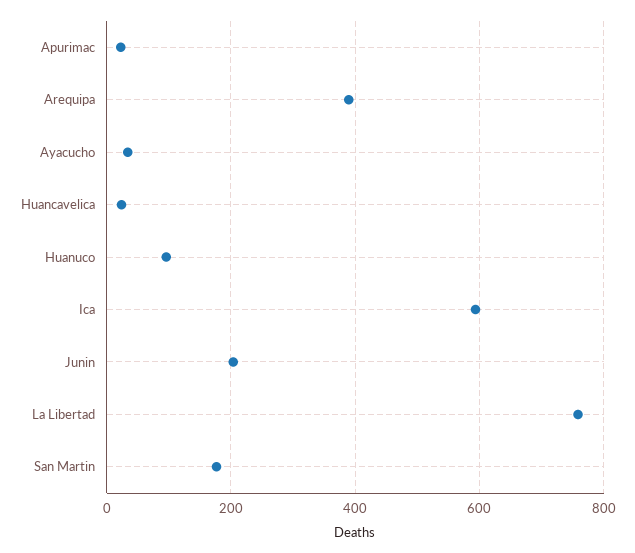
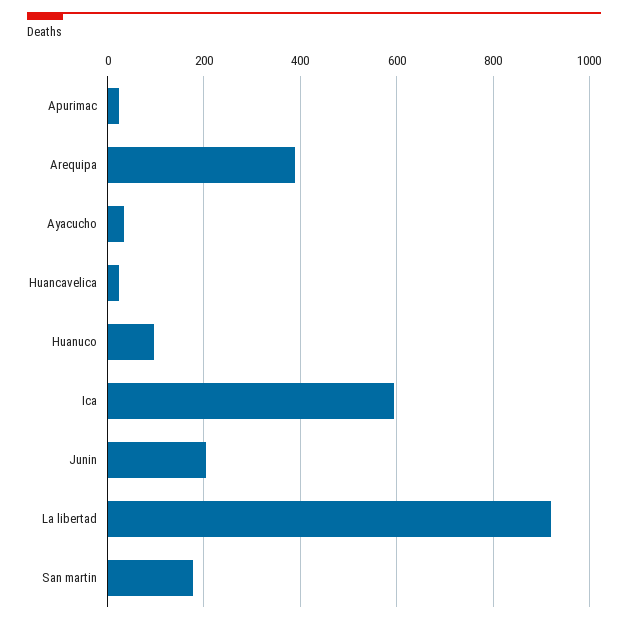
  {
    "Apurimac": 20,
    "Arequipa": 400,
    "Ayacucho": 40,
    "Huancavelica": 20,
    "Huanuco": 100,
    "Ica": 600,
    "Junin": 200,
-   "La Libertad": 760,
+   "La Libertad": 920,
    "San Martin": 180
  }

